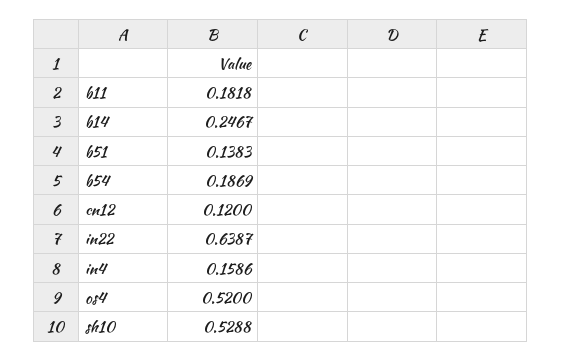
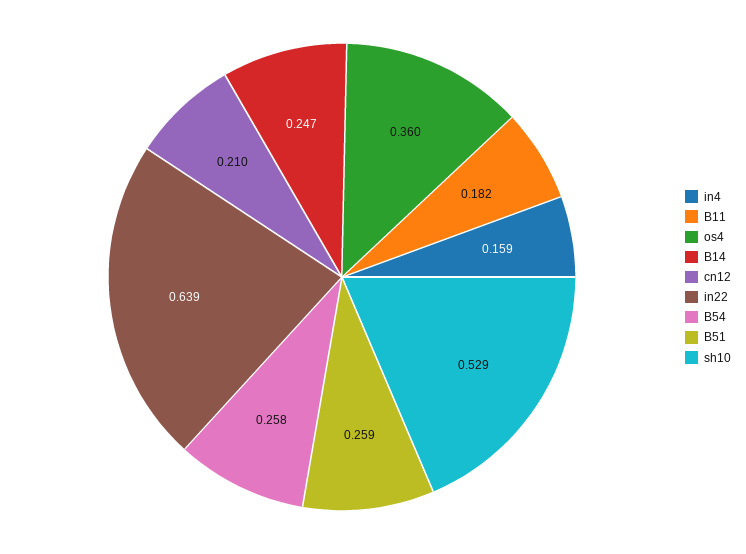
  {
    "b11": 0.1818,
    "b14": 0.2467,
-   "b51": 0.1383,
+   "b51": 0.259,
-   "b54": 0.1869,
+   "b54": 0.258,
-   "cn12": 0.12,
+   "cn12": 0.21,
    "in22": 0.6387,
    "in4": 0.1586,
-   "os4": 0.52,
+   "os4": 0.36,
    "sh10": 0.5288
  }

